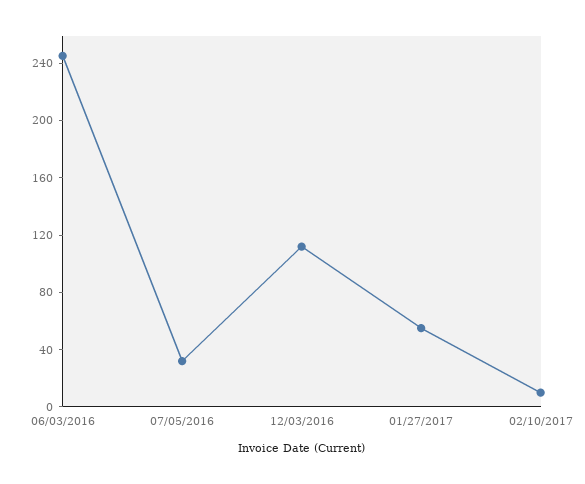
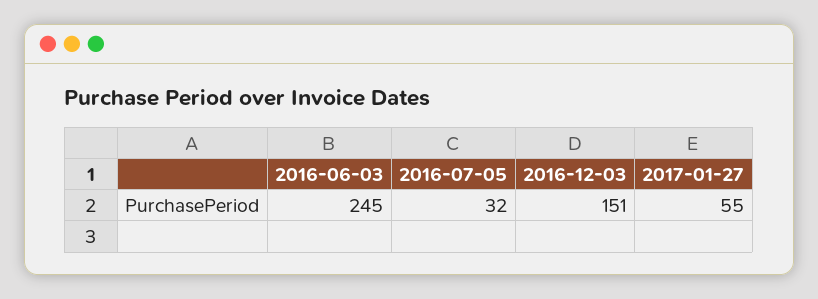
  {
    "06/03/2016": 245,
    "07/05/2016": 32,
-   "12/03/2016": 110,
+   "12/03/2016": 151,
-   "01/27/2017": 55,
+   "01/27/2017": 55
-   "02/10/2017": 10
  }

